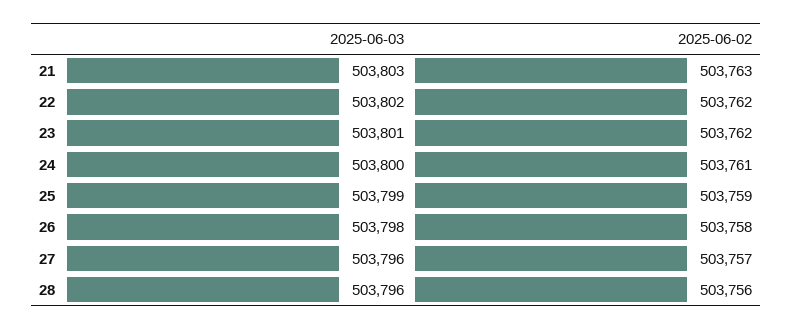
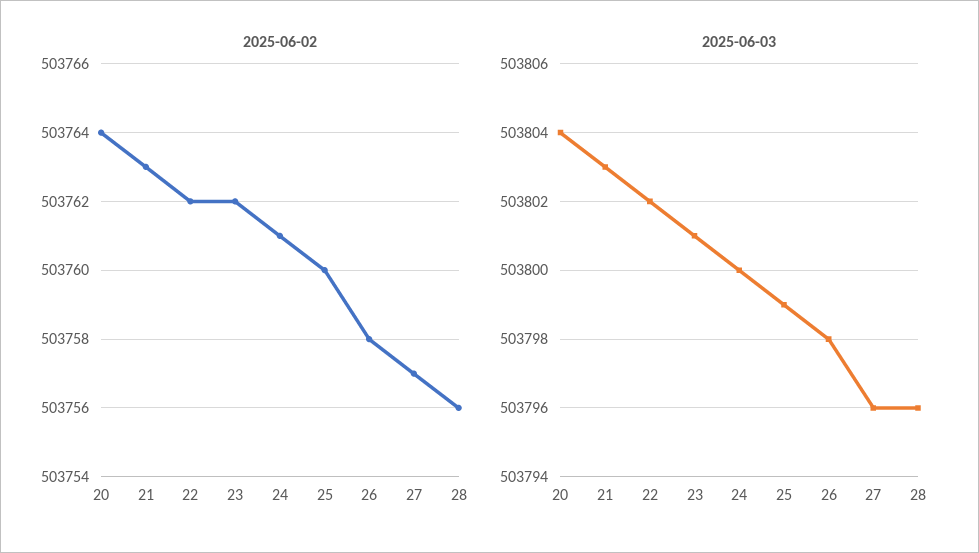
  {
    "2025-06-03": {
      "21": 503803,
      "22": 503802,
      "23": 503801,
      "24": 503800,
      "25": 503799,
      "26": 503798,
      "27": 503796,
-     "28": 503796
+     "28": 503796,
+     "20": 503804
    },
    "2025-06-02": {
      "21": 503763,
      "22": 503762,
      "23": 503762,
      "24": 503761,
-     "25": 503759,
+     "25": 503760,
      "26": 503758,
      "27": 503757,
-     "28": 503756
+     "28": 503756,
+     "20": 503764
    }
  }

